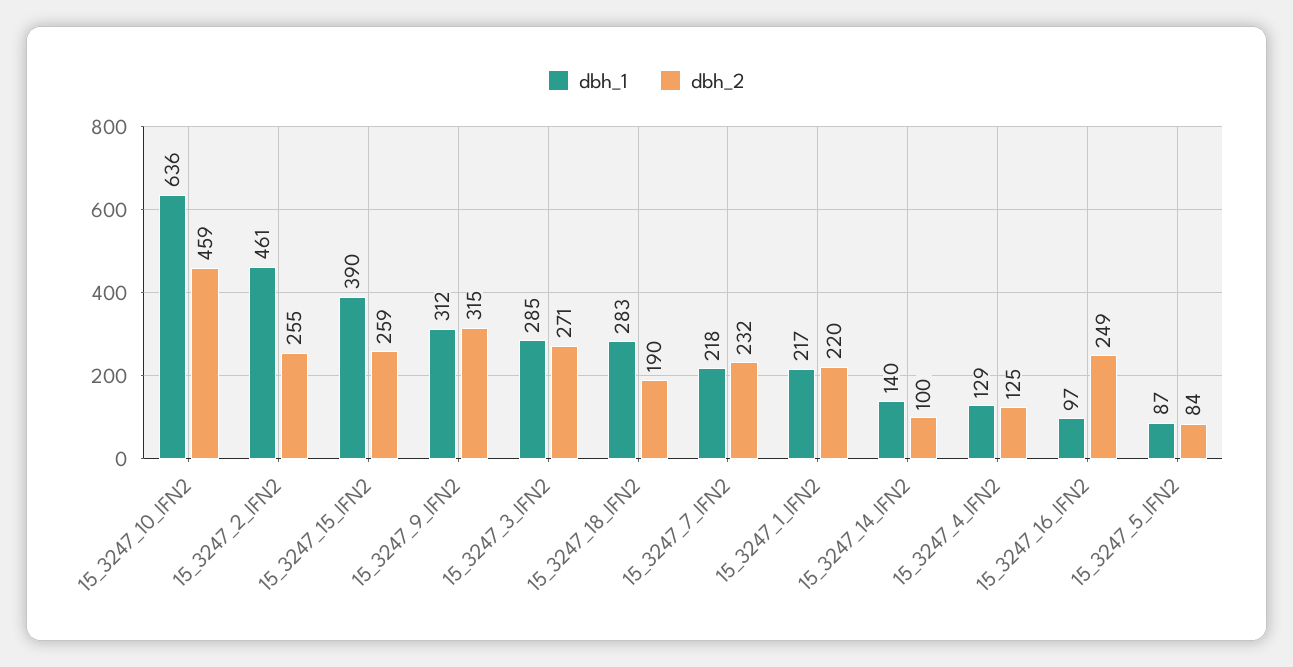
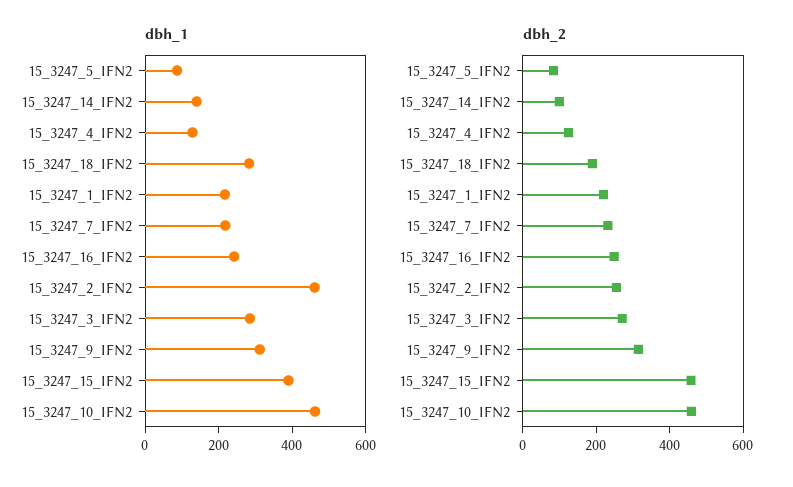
  {
    "dbh_1": {
-     "15_3247_10_IFN2": 636,
+     "15_3247_10_IFN2": 450,
      "15_3247_2_IFN2": 461,
      "15_3247_15_IFN2": 390,
      "15_3247_9_IFN2": 312,
      "15_3247_3_IFN2": 285,
      "15_3247_18_IFN2": 283,
      "15_3247_7_IFN2": 218,
      "15_3247_1_IFN2": 217,
      "15_3247_14_IFN2": 140,
      "15_3247_4_IFN2": 129,
-     "15_3247_16_IFN2": 97,
+     "15_3247_16_IFN2": 250,
      "15_3247_5_IFN2": 87
    },
    "dbh_2": {
      "15_3247_10_IFN2": 459,
      "15_3247_2_IFN2": 255,
-     "15_3247_15_IFN2": 259,
+     "15_3247_15_IFN2": 450,
      "15_3247_9_IFN2": 315,
      "15_3247_3_IFN2": 271,
      "15_3247_18_IFN2": 190,
      "15_3247_7_IFN2": 232,
      "15_3247_1_IFN2": 220,
      "15_3247_14_IFN2": 100,
      "15_3247_4_IFN2": 125,
      "15_3247_16_IFN2": 249,
      "15_3247_5_IFN2": 84
    }
  }

